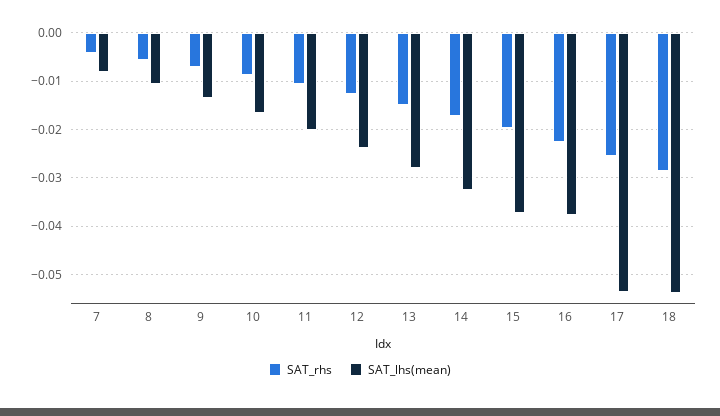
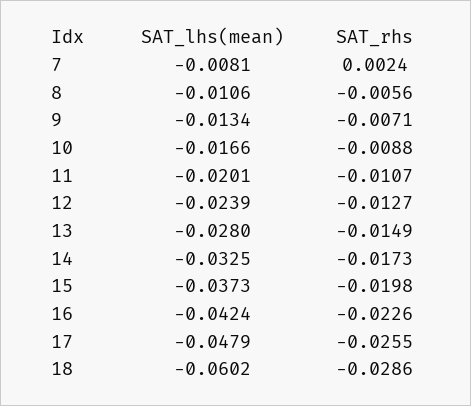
  {
    "SAT_rhs": {
-     "7": -0.004,
+     "7": 0.0024,
      "8": -0.0056,
      "9": -0.0071,
      "10": -0.0088,
      "11": -0.0107,
      "12": -0.0127,
      "13": -0.0149,
      "14": -0.0173,
      "15": -0.0198,
      "16": -0.0226,
      "17": -0.0255,
      "18": -0.0286
    },
    "SAT_lhs(mean)": {
      "7": -0.0081,
      "8": -0.0106,
      "9": -0.0134,
      "10": -0.0166,
      "11": -0.0201,
      "12": -0.0239,
      "13": -0.028,
      "14": -0.0325,
      "15": -0.0373,
-     "16": -0.038,
+     "16": -0.0424,
-     "17": -0.054,
+     "17": -0.0479,
-     "18": -0.054
+     "18": -0.0602
    }
  }

